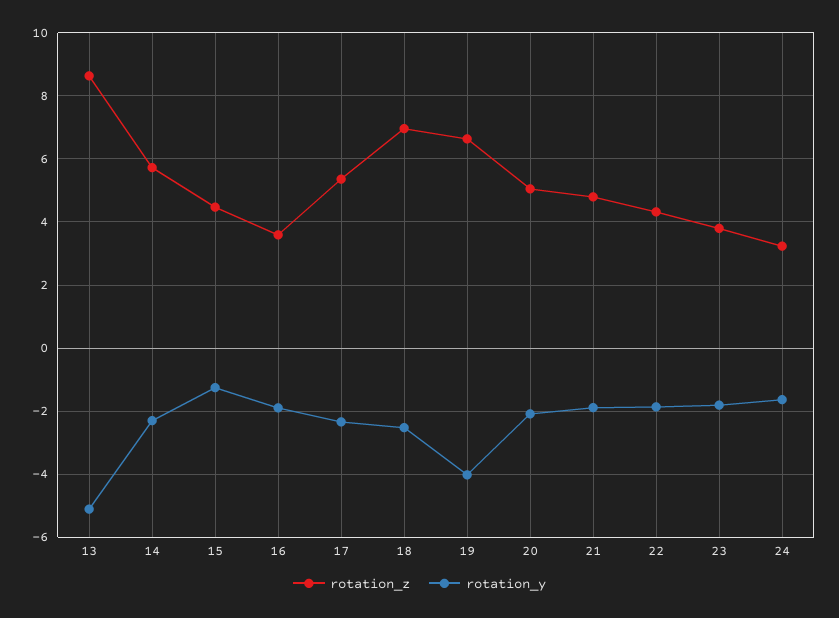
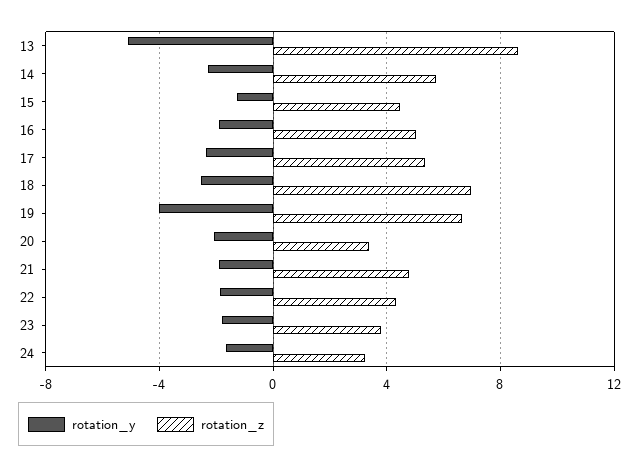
  {
    "rotation_z": {
      "13": 8.6,
      "14": 5.8,
      "15": 4.4,
-     "16": 3.6,
+     "16": 5,
      "17": 5.4,
      "18": 7,
      "19": 6.6,
-     "20": 5,
+     "20": 3.5,
      "21": 4.8,
      "22": 4.4,
      "23": 3.8,
      "24": 3.2
    },
    "rotation_y": {
      "13": -5.2,
      "14": -2.4,
      "15": -1.2,
      "16": -1.8,
      "17": -2.4,
      "18": -2.6,
      "19": -4,
      "20": -2,
      "21": -1.8,
      "22": -1.8,
      "23": -1.8,
      "24": -1.6
    }
  }

